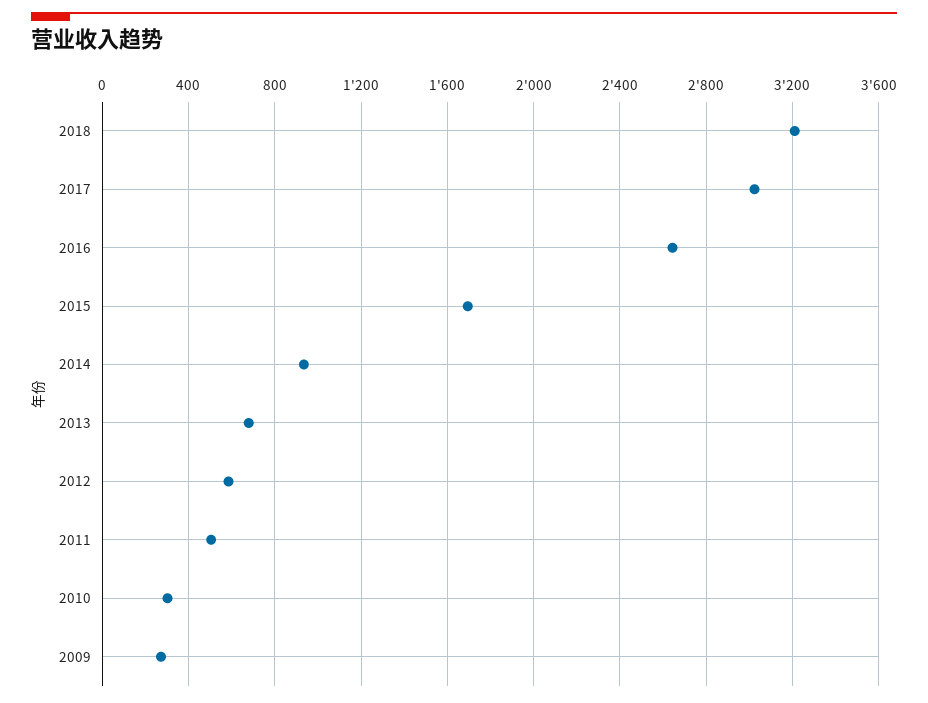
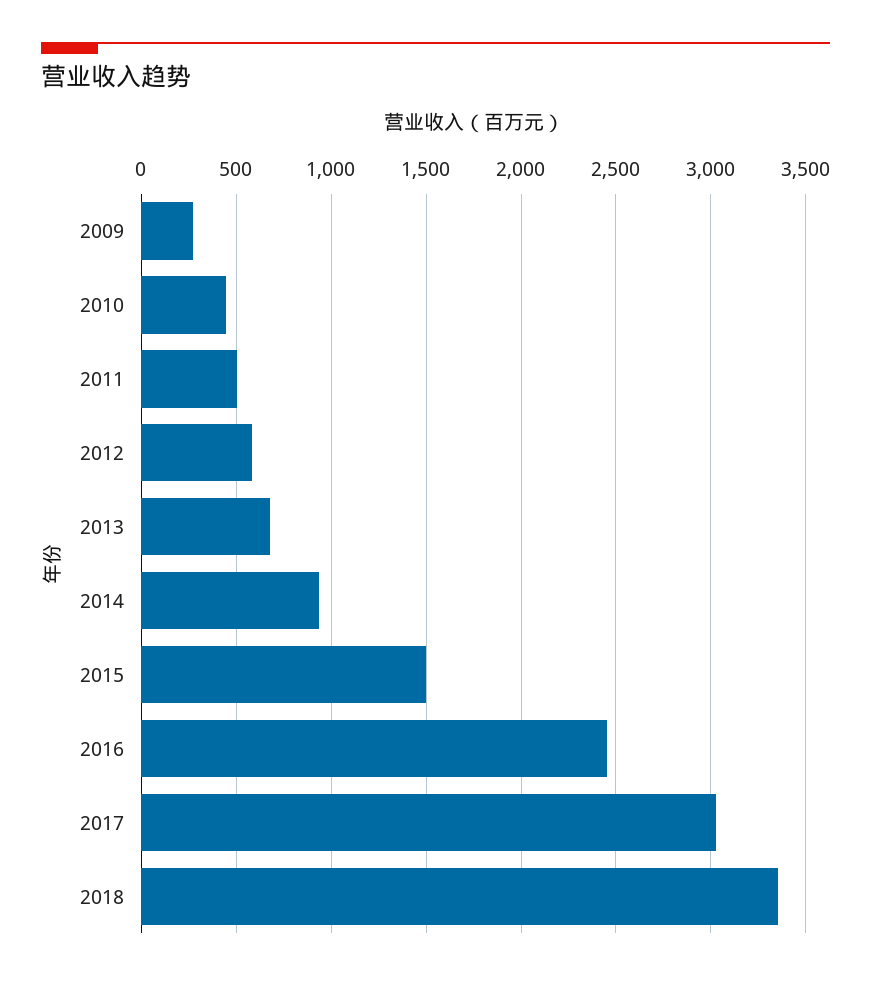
  {
-   "2018": 3200,
+   "2018": 3350,
    "2017": 3000,
-   "2016": 2650,
+   "2016": 2450,
-   "2015": 1700,
+   "2015": 1500,
    "2014": 950,
    "2013": 700,
    "2012": 600,
    "2011": 500,
-   "2010": 300,
+   "2010": 450,
    "2009": 250
  }

